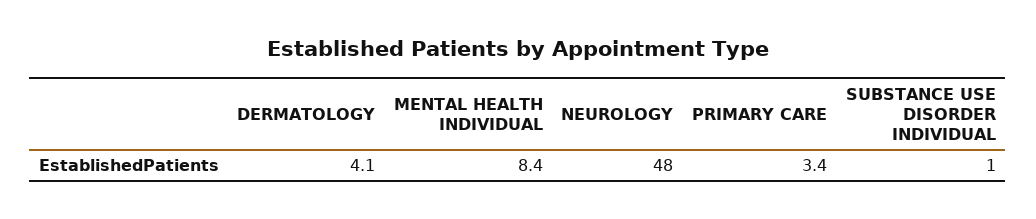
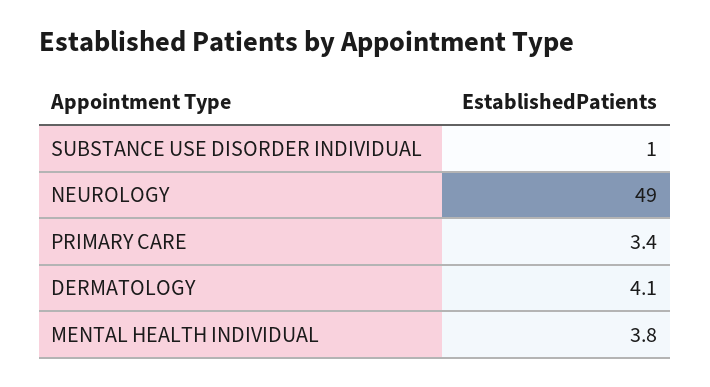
  {
    "DERMATOLOGY": 4.1,
-   "MENTAL HEALTH INDIVIDUAL": 8.4,
+   "MENTAL HEALTH INDIVIDUAL": 3.8,
-   "NEUROLOGY": 48,
+   "NEUROLOGY": 49,
    "PRIMARY CARE": 3.4,
    "SUBSTANCE USE DISORDER INDIVIDUAL": 1
  }

